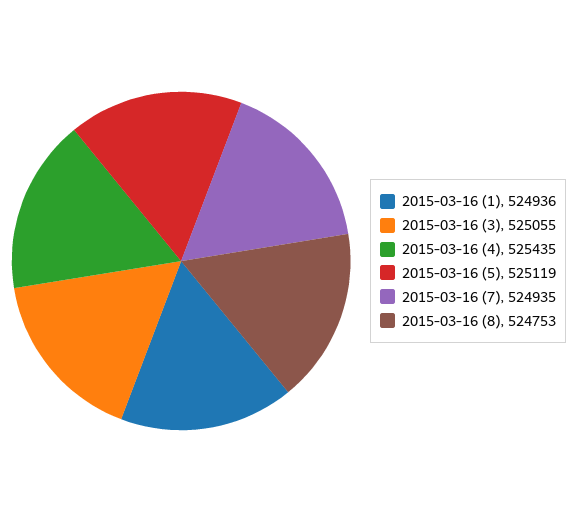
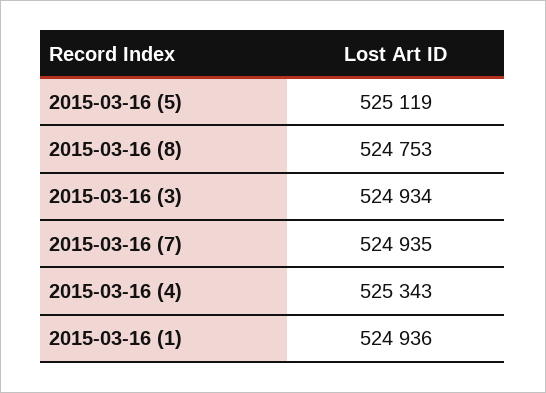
  {
    "2015-03-16 (1)": 524936,
-   "2015-03-16 (3)": 525055,
+   "2015-03-16 (3)": 524934,
-   "2015-03-16 (4)": 525435,
+   "2015-03-16 (4)": 525343,
    "2015-03-16 (5)": 525119,
    "2015-03-16 (7)": 524935,
    "2015-03-16 (8)": 524753
  }

